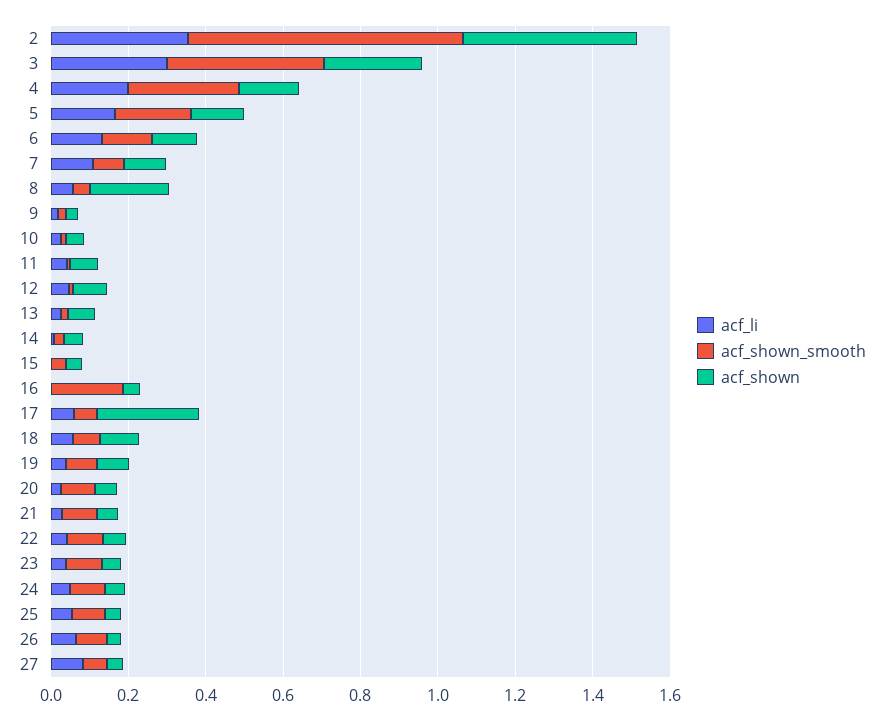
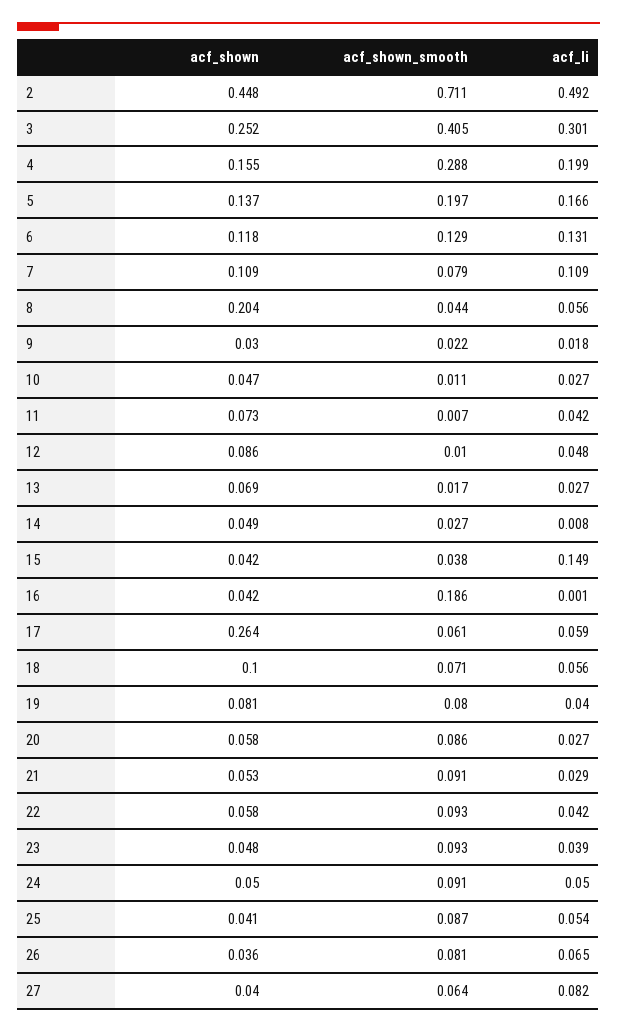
  {
    "acf_li": {
-     "2": 0.35,
+     "2": 0.492,
      "3": 0.301,
      "4": 0.199,
      "5": 0.166,
      "6": 0.131,
      "7": 0.109,
      "8": 0.056,
      "9": 0.018,
      "10": 0.027,
      "11": 0.042,
      "12": 0.048,
      "13": 0.027,
      "14": 0.008,
-     "15": 0,
+     "15": 0.149,
      "16": 0.001,
      "17": 0.059,
      "18": 0.056,
      "19": 0.04,
      "20": 0.027,
      "21": 0.029,
      "22": 0.042,
      "23": 0.039,
      "24": 0.05,
      "25": 0.054,
      "26": 0.065,
      "27": 0.082
    },
    "acf_shown_smooth": {
      "2": 0.711,
      "3": 0.405,
      "4": 0.288,
      "5": 0.197,
      "6": 0.129,
      "7": 0.079,
      "8": 0.044,
      "9": 0.022,
      "10": 0.011,
      "11": 0.007,
      "12": 0.01,
      "13": 0.017,
      "14": 0.027,
      "15": 0.038,
      "16": 0.186,
      "17": 0.061,
      "18": 0.071,
      "19": 0.08,
      "20": 0.086,
      "21": 0.091,
      "22": 0.093,
      "23": 0.093,
      "24": 0.091,
      "25": 0.087,
      "26": 0.081,
      "27": 0.064
    },
    "acf_shown": {
      "2": 0.448,
      "3": 0.252,
      "4": 0.155,
      "5": 0.137,
      "6": 0.118,
      "7": 0.109,
      "8": 0.204,
      "9": 0.03,
      "10": 0.047,
      "11": 0.073,
      "12": 0.086,
      "13": 0.069,
      "14": 0.049,
      "15": 0.042,
      "16": 0.042,
      "17": 0.264,
      "18": 0.1,
      "19": 0.081,
      "20": 0.058,
      "21": 0.053,
      "22": 0.058,
      "23": 0.048,
      "24": 0.05,
      "25": 0.041,
      "26": 0.036,
      "27": 0.04
    }
  }

